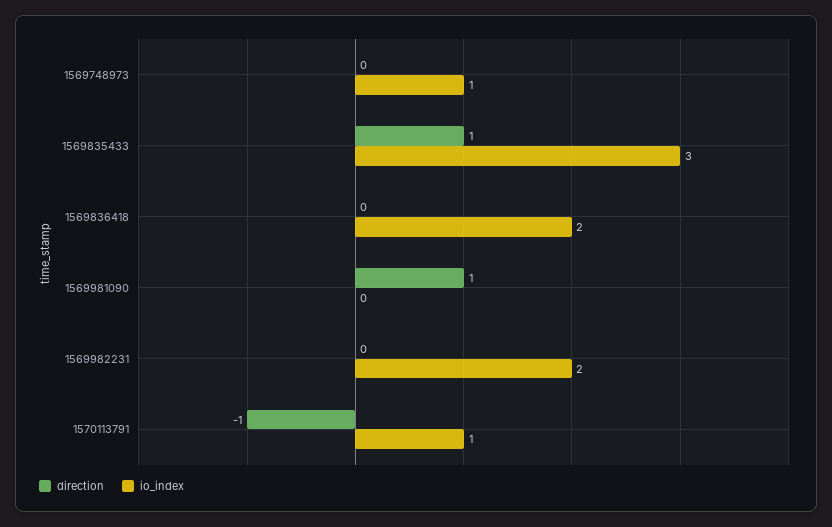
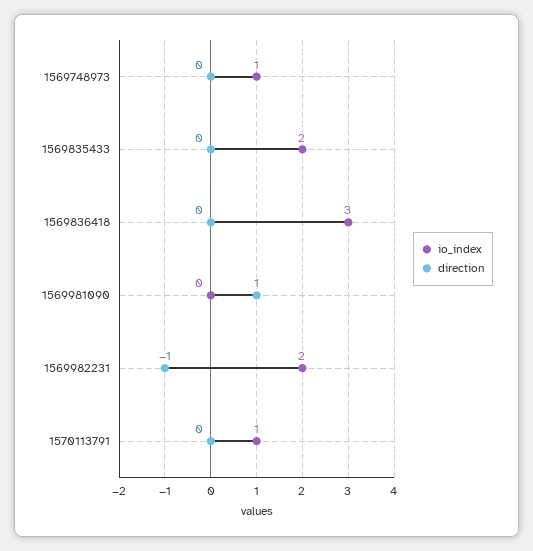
  {
    "direction": {
      "1569748973": 0,
-     "1569835433": 1,
+     "1569835433": 0,
      "1569836418": 0,
      "1569981090": 1,
-     "1569982231": 0,
+     "1569982231": -1,
-     "1570113791": -1
+     "1570113791": 0
    },
    "io_index": {
      "1569748973": 1,
-     "1569835433": 3,
+     "1569835433": 2,
-     "1569836418": 2,
+     "1569836418": 3,
      "1569981090": 0,
      "1569982231": 2,
      "1570113791": 1
    }
  }

